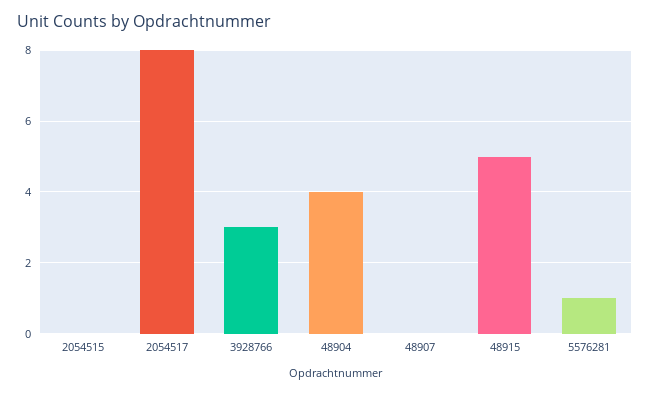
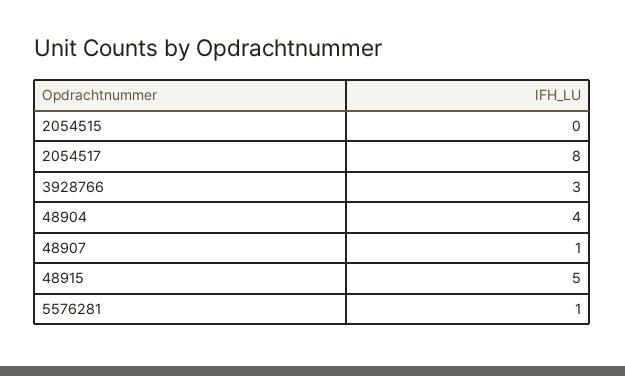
  {
    "2054515": 0,
    "2054517": 8,
    "3928766": 3,
    "48904": 4,
-   "48907": 0,
+   "48907": 1,
    "48915": 5,
    "5576281": 1
  }

